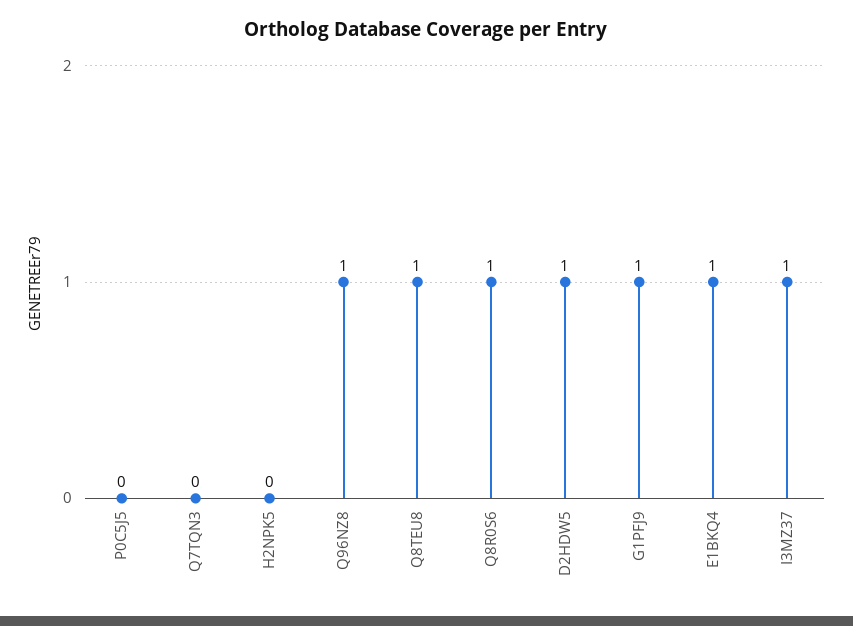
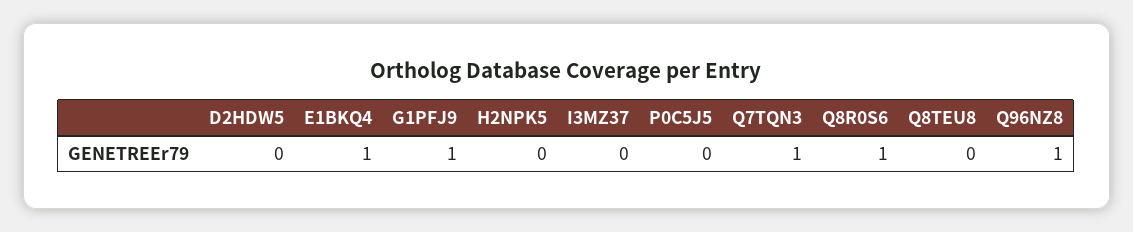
  {
    "P0C5J5": 0,
-   "Q7TQN3": 0,
+   "Q7TQN3": 1,
    "H2NPK5": 0,
    "Q96NZ8": 1,
-   "Q8TEU8": 1,
+   "Q8TEU8": 0,
    "Q8R0S6": 1,
-   "D2HDW5": 1,
+   "D2HDW5": 0,
    "G1PFJ9": 1,
    "E1BKQ4": 1,
-   "I3MZ37": 1
+   "I3MZ37": 0
  }

